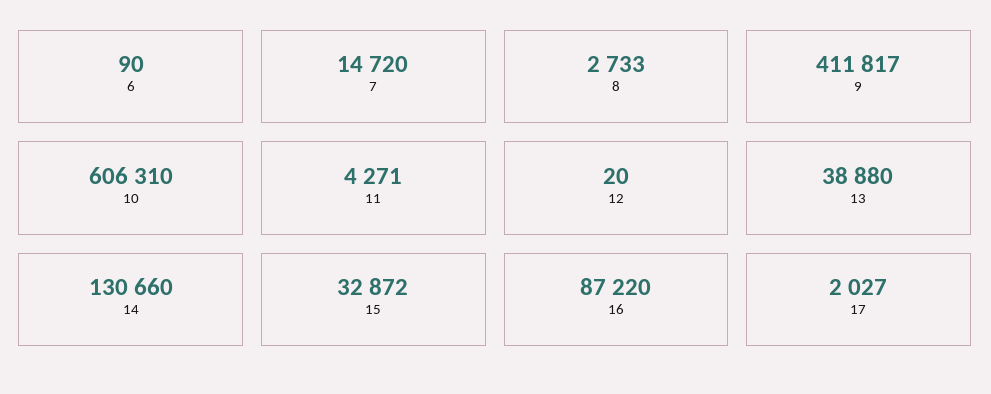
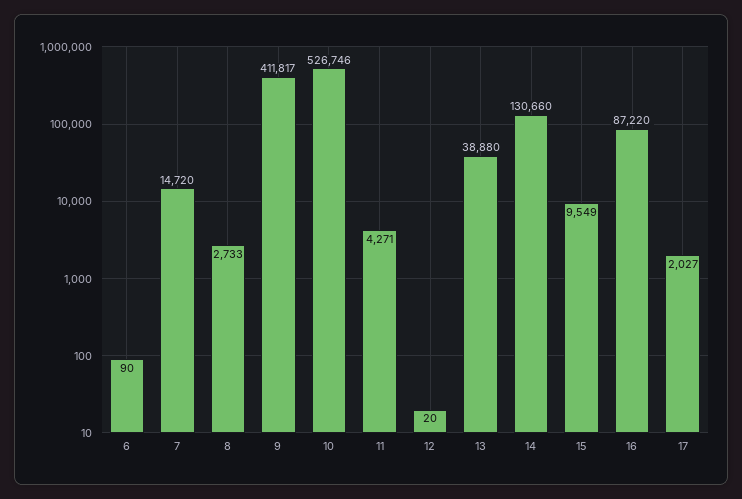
  {
    "6": 90,
    "7": 14720,
    "8": 2733,
    "9": 411817,
-   "10": 606310,
+   "10": 526746,
    "11": 4271,
    "12": 20,
    "13": 38880,
    "14": 130660,
-   "15": 32872,
+   "15": 9549,
    "16": 87220,
    "17": 2027
  }

